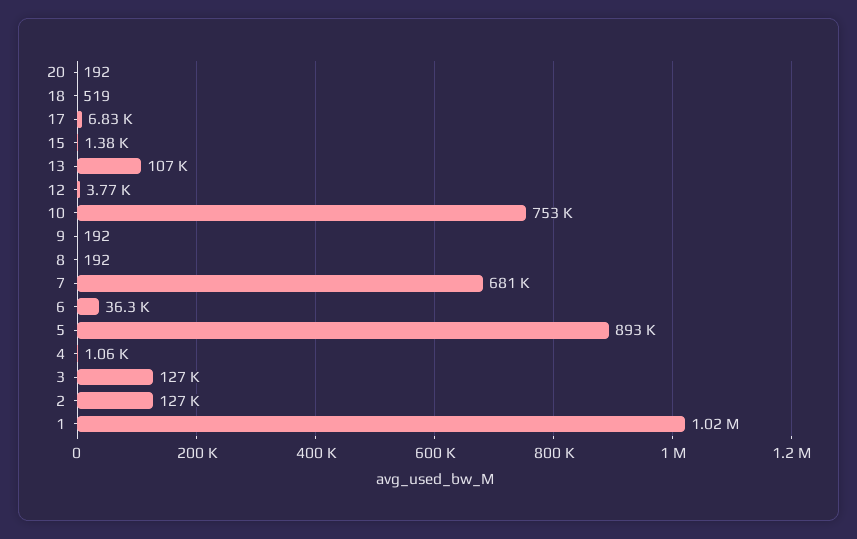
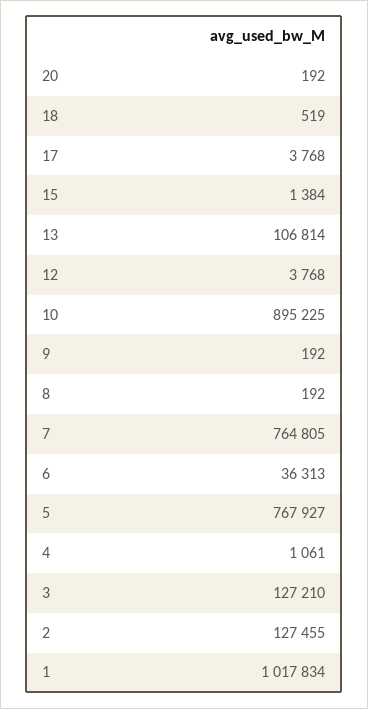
  {
    "20": 192,
    "18": 519,
-   "17": 6830,
+   "17": 3768,
    "15": 1384,
    "13": 106814,
    "12": 3768,
-   "10": 753000,
+   "10": 895225,
    "9": 192,
    "8": 192,
-   "7": 681000,
+   "7": 764805,
    "6": 36313,
-   "5": 893000,
+   "5": 767927,
    "4": 1061,
    "3": 127210,
    "2": 127455,
    "1": 1017834
  }

